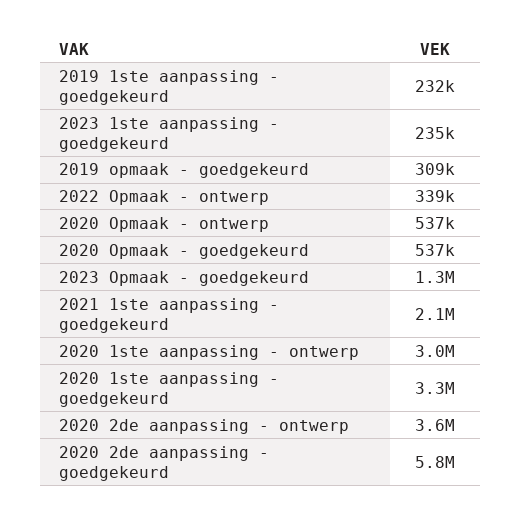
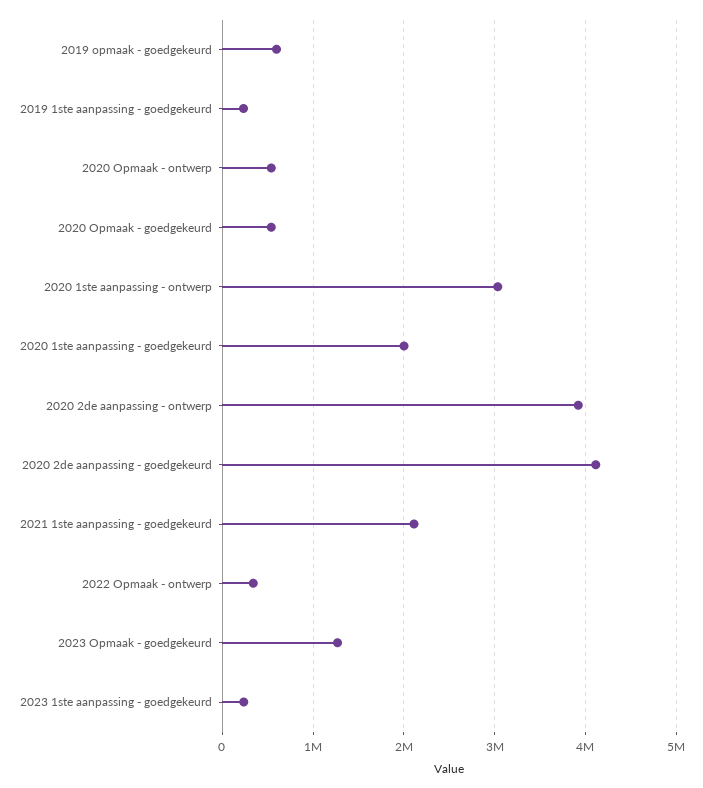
  {
    "2019 1ste aanpassing - goedgekeurd": 232000,
    "2023 1ste aanpassing - goedgekeurd": 235000,
-   "2019 opmaak - goedgekeurd": 309000,
+   "2019 opmaak - goedgekeurd": 600000,
    "2022 Opmaak - ontwerp": 339000,
    "2020 Opmaak - ontwerp": 537000,
    "2020 Opmaak - goedgekeurd": 537000,
    "2023 Opmaak - goedgekeurd": 1300000,
    "2021 1ste aanpassing - goedgekeurd": 2100000,
    "2020 1ste aanpassing - ontwerp": 3000000,
-   "2020 1ste aanpassing - goedgekeurd": 3300000,
+   "2020 1ste aanpassing - goedgekeurd": 2000000,
-   "2020 2de aanpassing - ontwerp": 3600000,
+   "2020 2de aanpassing - ontwerp": 3900000,
-   "2020 2de aanpassing - goedgekeurd": 5800000
+   "2020 2de aanpassing - goedgekeurd": 4100000
  }

